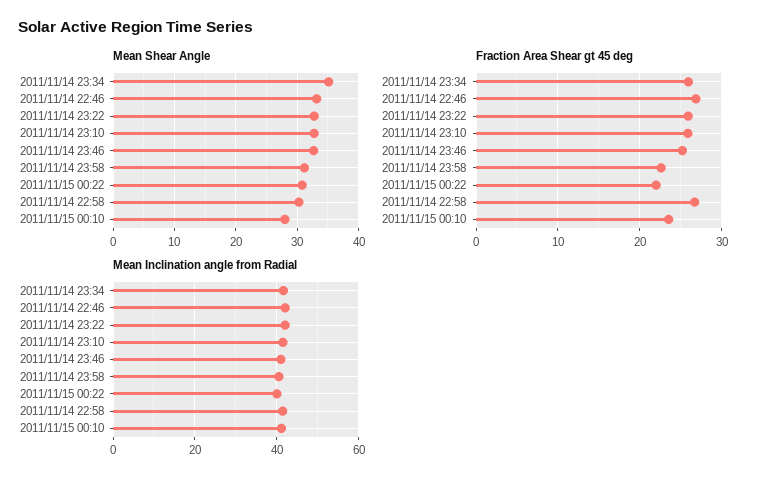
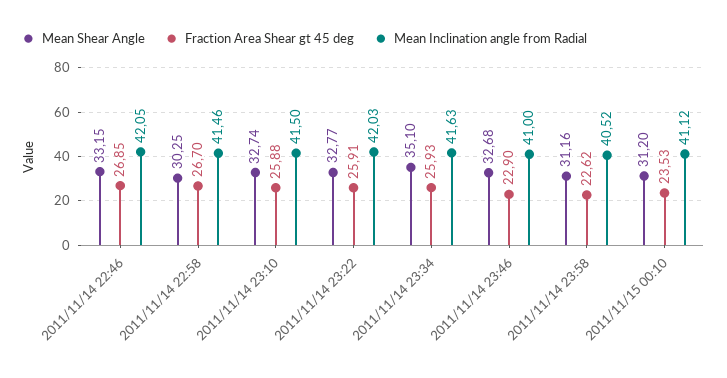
  {
    "Mean Shear Angle": {
      "2011/11/14 23:34": 35.1,
      "2011/11/14 22:46": 33.15,
      "2011/11/14 23:22": 32.77,
      "2011/11/14 23:10": 32.74,
      "2011/11/14 23:46": 32.68,
      "2011/11/14 23:58": 31.16,
-     "2011/11/15 00:22": 31,
      "2011/11/14 22:58": 30.25,
-     "2011/11/15 00:10": 28
+     "2011/11/15 00:10": 31.2
    },
    "Fraction Area Shear gt 45 deg": {
      "2011/11/14 23:34": 25.93,
      "2011/11/14 22:46": 26.85,
      "2011/11/14 23:22": 25.91,
      "2011/11/14 23:10": 25.88,
-     "2011/11/14 23:46": 25,
+     "2011/11/14 23:46": 22.9,
      "2011/11/14 23:58": 22.62,
-     "2011/11/15 00:22": 22,
      "2011/11/14 22:58": 26.7,
      "2011/11/15 00:10": 23.53
    },
    "Mean Inclination angle from Radial": {
      "2011/11/14 23:34": 41.63,
      "2011/11/14 22:46": 42.05,
      "2011/11/14 23:22": 42.03,
      "2011/11/14 23:10": 41.5,
      "2011/11/14 23:46": 41,
      "2011/11/14 23:58": 40.52,
-     "2011/11/15 00:22": 40,
      "2011/11/14 22:58": 41.46,
      "2011/11/15 00:10": 41.12
    }
  }

